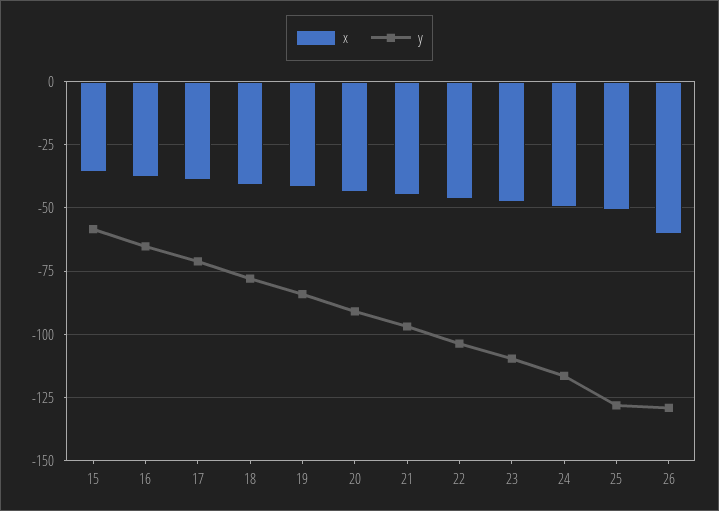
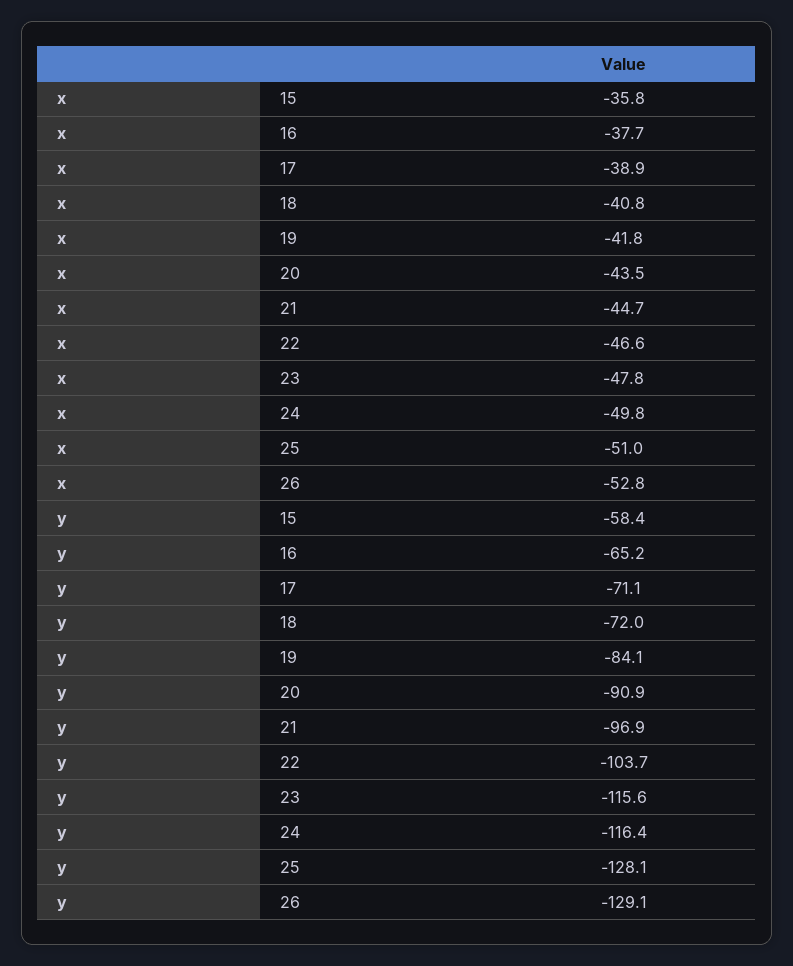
  {
    "x": {
      "15": -35.8,
      "16": -37.7,
      "17": -38.9,
      "18": -40.8,
      "19": -41.8,
      "20": -43.5,
      "21": -44.7,
      "22": -46.6,
      "23": -47.8,
      "24": -49.8,
      "25": -51,
-     "26": -60
+     "26": -52.8
    },
    "y": {
      "15": -58.4,
      "16": -65.2,
      "17": -71.1,
-     "18": -77.5,
+     "18": -72,
      "19": -84.1,
      "20": -90.9,
      "21": -96.9,
      "22": -103.7,
-     "23": -110,
+     "23": -115.6,
      "24": -116.4,
      "25": -128.1,
      "26": -129.1
    }
  }

